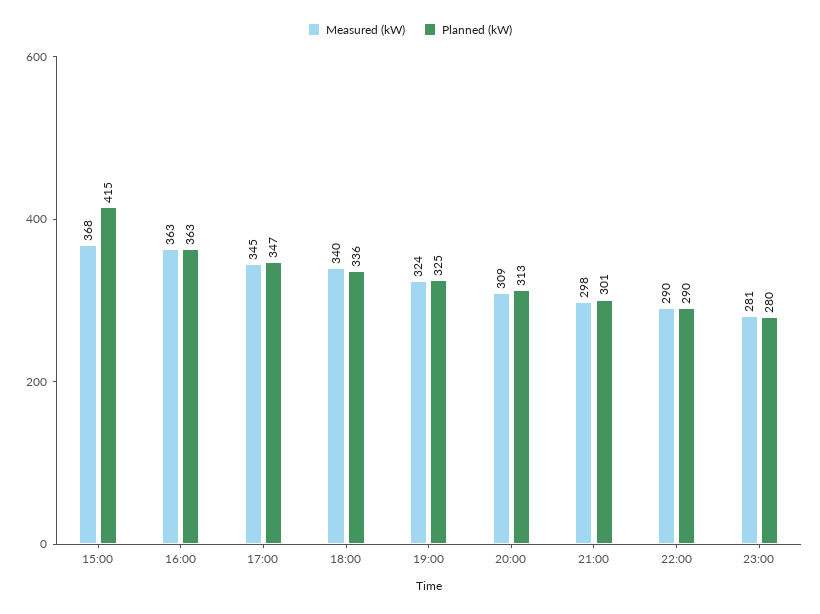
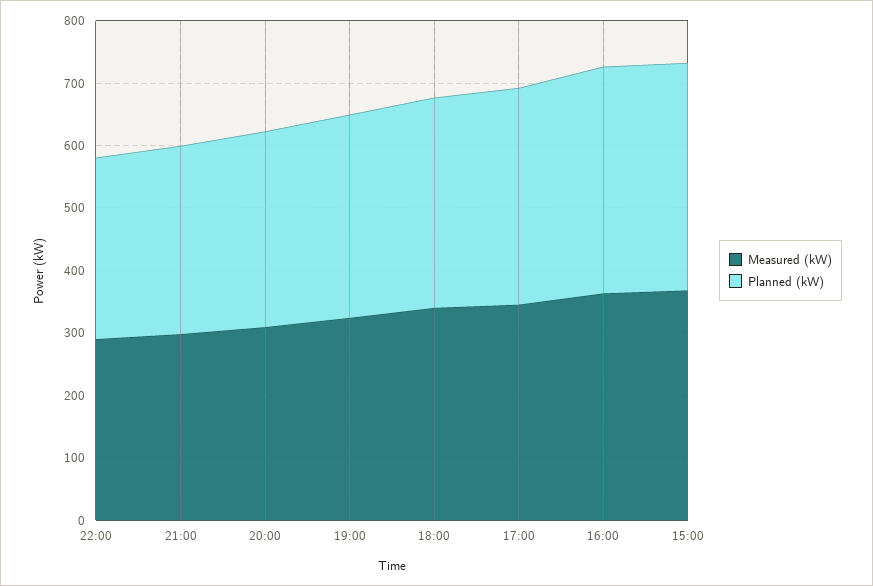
  {
    "Measured (kW)": {
      "15:00": 368,
      "16:00": 363,
      "17:00": 345,
      "18:00": 340,
      "19:00": 324,
      "20:00": 309,
      "21:00": 298,
-     "22:00": 290,
+     "22:00": 290
-     "23:00": 281
    },
    "Planned (kW)": {
-     "15:00": 415,
+     "15:00": 360,
      "16:00": 363,
      "17:00": 347,
      "18:00": 336,
      "19:00": 325,
      "20:00": 313,
      "21:00": 301,
-     "22:00": 290,
+     "22:00": 290
-     "23:00": 280
    }
  }

